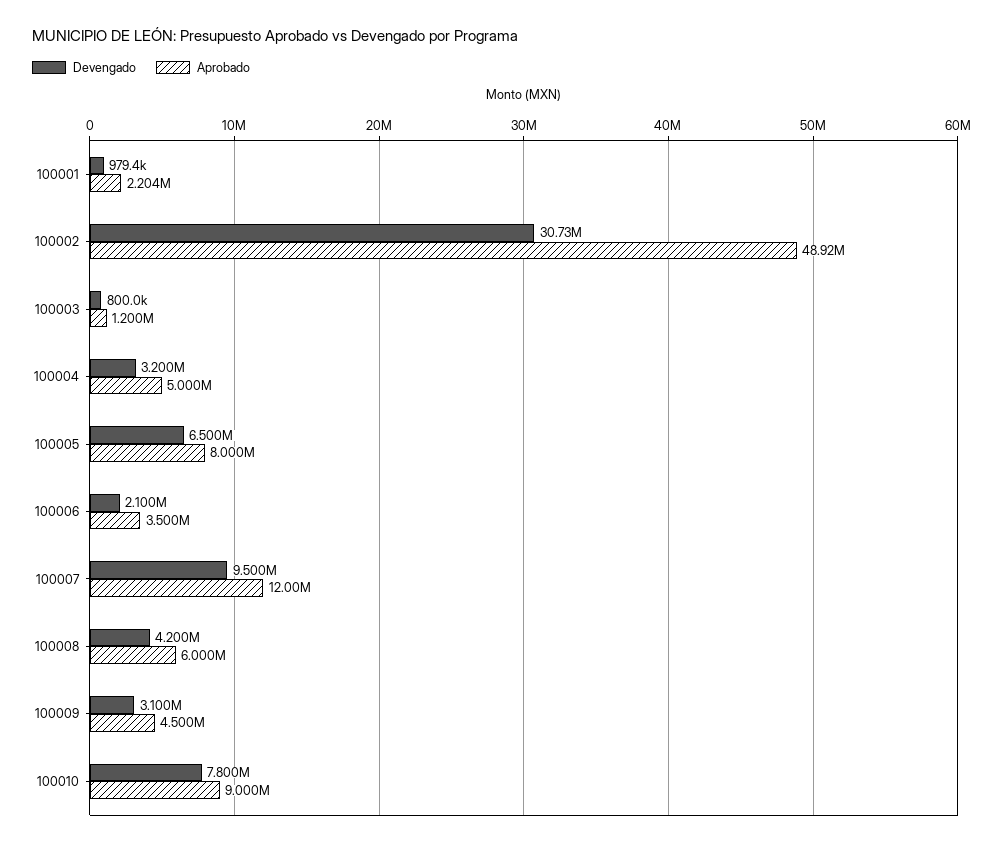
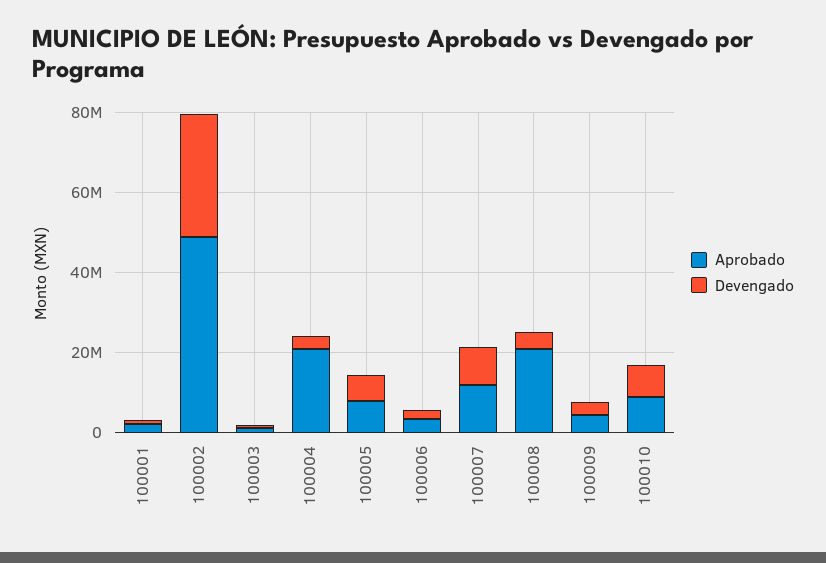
  {
    "Devengado": {
      "100001": 979400,
      "100002": 30730000,
      "100003": 800000,
      "100004": 3200000,
      "100005": 6500000,
      "100006": 2100000,
      "100007": 9500000,
      "100008": 4200000,
      "100009": 3100000,
      "100010": 7800000
    },
    "Aprobado": {
      "100001": 2204000,
      "100002": 48920000,
      "100003": 1200000,
-     "100004": 5000000,
+     "100004": 20000000,
      "100005": 8000000,
      "100006": 3500000,
      "100007": 12000000,
-     "100008": 6000000,
+     "100008": 20000000,
      "100009": 4500000,
      "100010": 9000000
    }
  }

